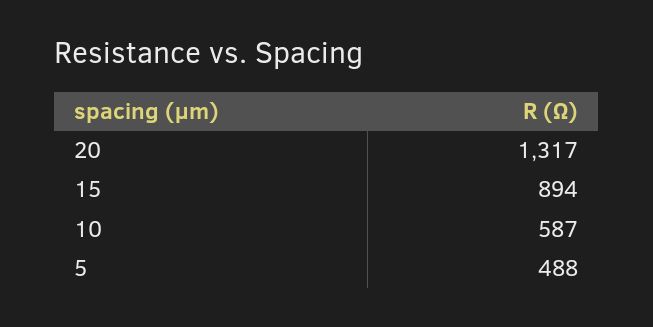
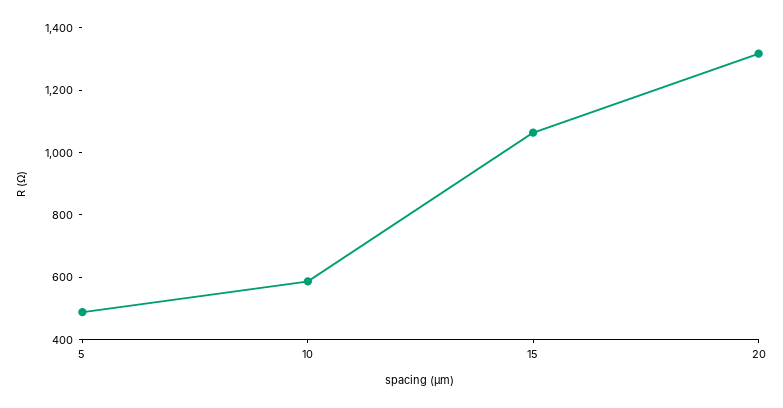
  {
    "20": 1317,
-   "15": 894,
+   "15": 1050,
    "10": 587,
    "5": 488
  }

